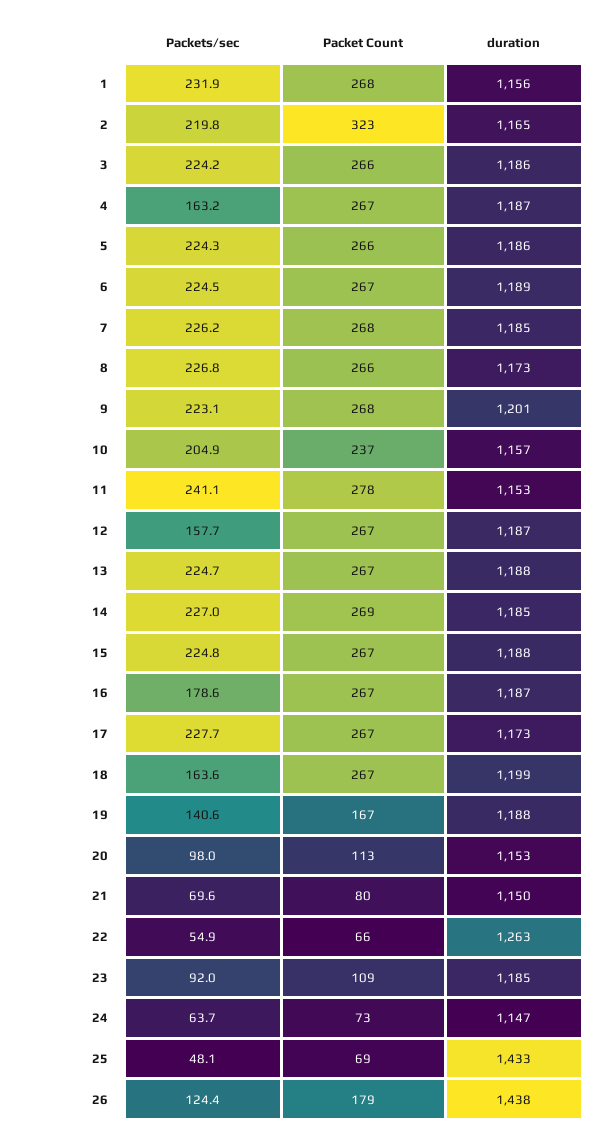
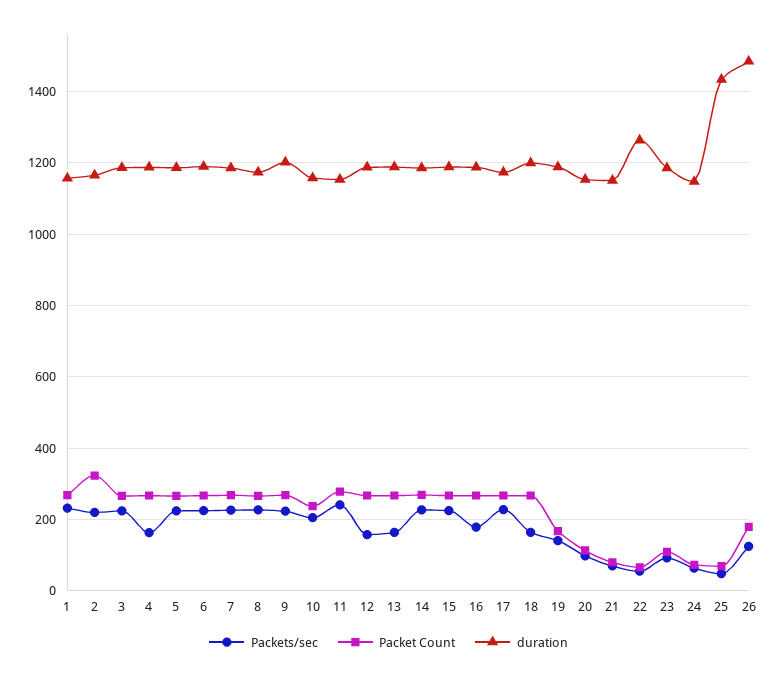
  {
    "Packets/sec": {
      "1": 231.9,
      "2": 219.8,
      "3": 224.2,
      "4": 163.2,
      "5": 224.3,
      "6": 224.5,
      "7": 226.2,
      "8": 226.8,
      "9": 223.1,
      "10": 204.9,
      "11": 241.1,
      "12": 157.7,
-     "13": 224.7,
+     "13": 160,
      "14": 227,
      "15": 224.8,
      "16": 178.6,
      "17": 227.7,
      "18": 163.6,
      "19": 140.6,
      "20": 98,
      "21": 69.6,
      "22": 54.9,
      "23": 92,
      "24": 63.7,
      "25": 48.1,
      "26": 124.4
    },
    "Packet Count": {
      "1": 268,
      "2": 323,
      "3": 266,
      "4": 267,
      "5": 266,
      "6": 267,
      "7": 268,
      "8": 266,
      "9": 268,
      "10": 237,
      "11": 278,
      "12": 267,
      "13": 267,
      "14": 269,
      "15": 267,
      "16": 267,
      "17": 267,
      "18": 267,
      "19": 167,
      "20": 113,
      "21": 80,
      "22": 66,
      "23": 109,
      "24": 73,
      "25": 69,
      "26": 179
    },
    "duration": {
      "1": 1156,
      "2": 1165,
      "3": 1186,
      "4": 1187,
      "5": 1186,
      "6": 1189,
      "7": 1185,
      "8": 1173,
      "9": 1201,
      "10": 1157,
      "11": 1153,
      "12": 1187,
      "13": 1188,
      "14": 1185,
      "15": 1188,
      "16": 1187,
      "17": 1173,
      "18": 1199,
      "19": 1188,
      "20": 1153,
      "21": 1150,
      "22": 1263,
      "23": 1185,
      "24": 1147,
      "25": 1433,
-     "26": 1438
+     "26": 1480
    }
  }

